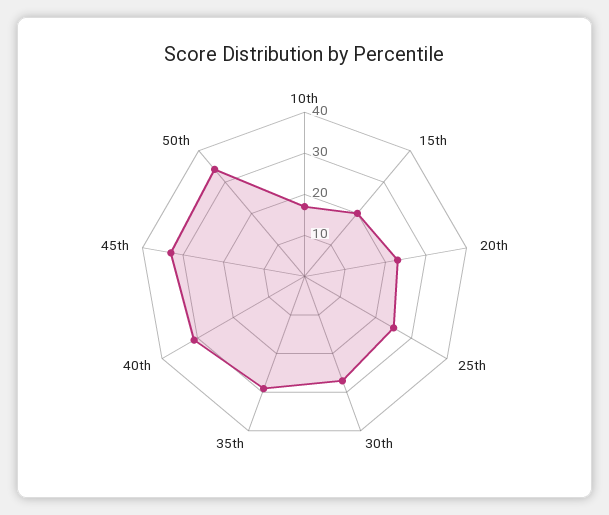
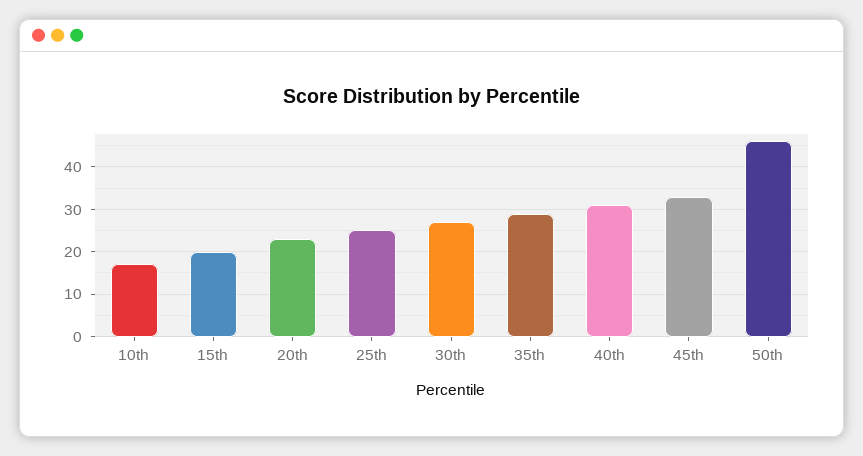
  {
    "10th": 15,
    "15th": 20,
    "20th": 25,
    "25th": 25,
    "30th": 25,
    "35th": 30,
    "40th": 30,
    "45th": 35,
-   "50th": 35
+   "50th": 45
  }

